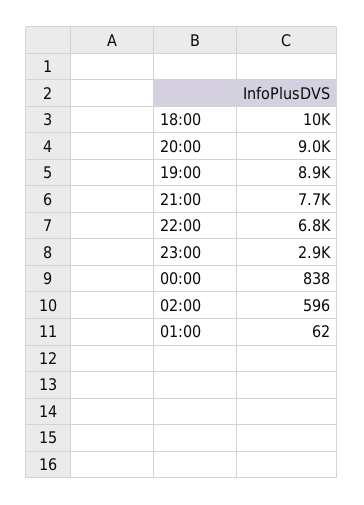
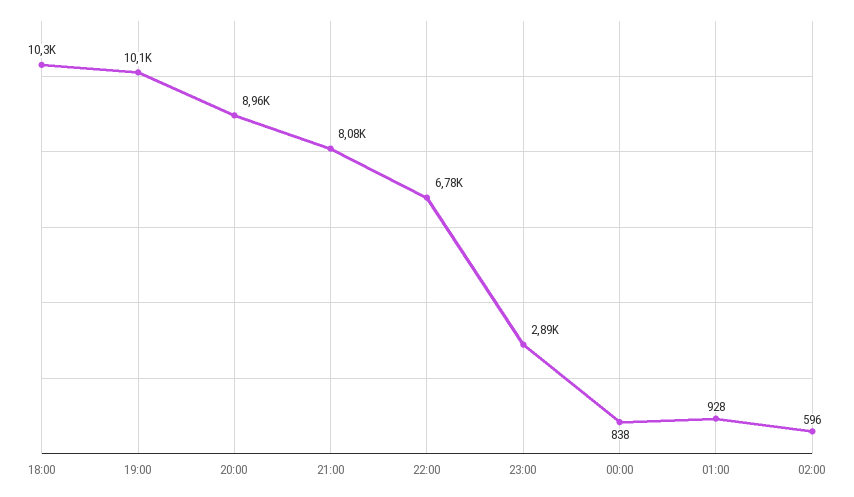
  {
    "18:00": 10300,
    "20:00": 8960,
-   "19:00": 8900,
+   "19:00": 10100,
-   "21:00": 7700,
+   "21:00": 8080,
    "22:00": 6780,
    "23:00": 2890,
    "00:00": 838,
    "02:00": 596,
-   "01:00": 62
+   "01:00": 928
  }

